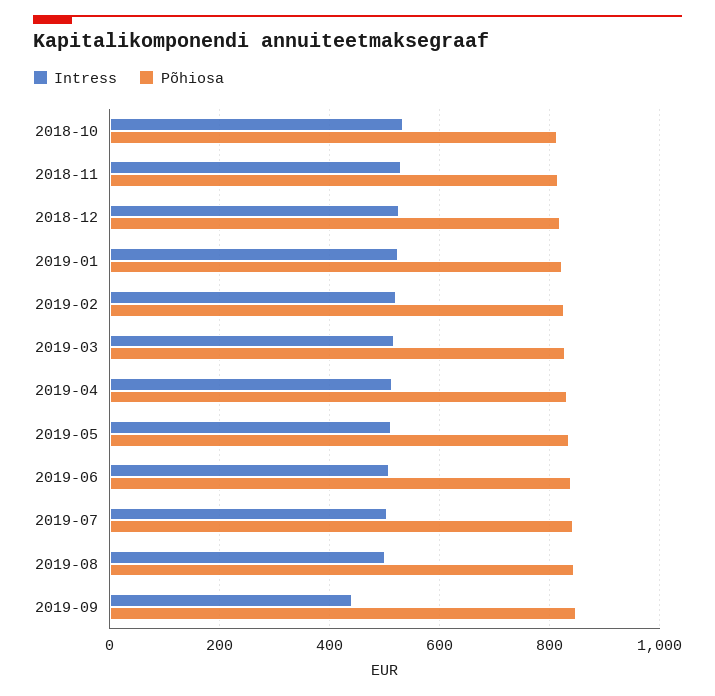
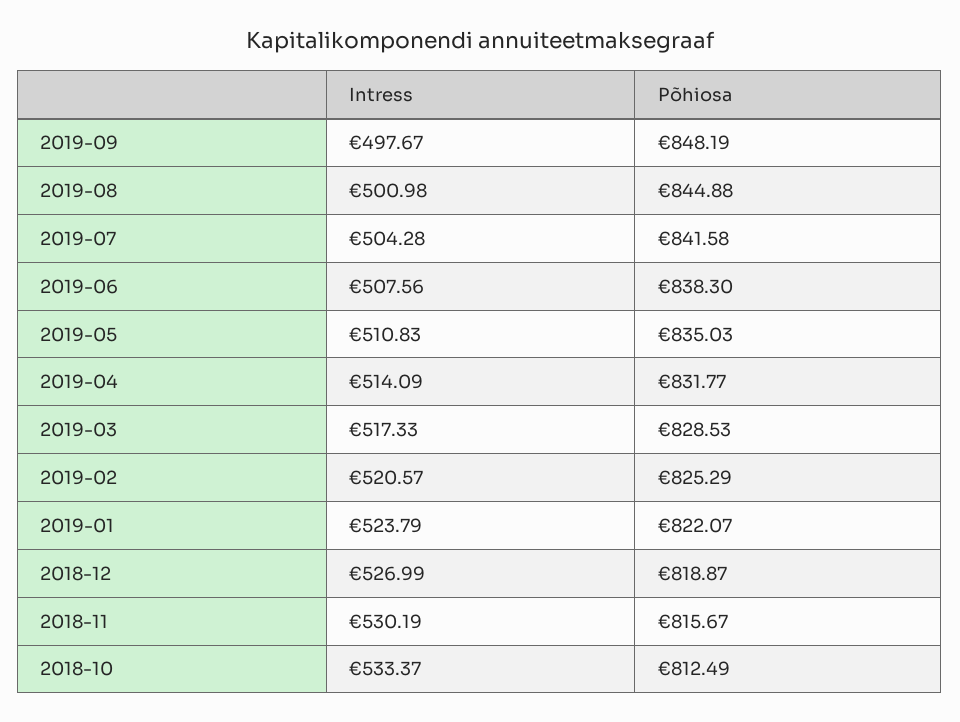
  {
    "Intress": {
      "2018-10": 533.37,
      "2018-11": 530.19,
      "2018-12": 526.99,
      "2019-01": 523.79,
      "2019-02": 520.57,
      "2019-03": 517.33,
      "2019-04": 514.09,
      "2019-05": 510.83,
      "2019-06": 507.56,
      "2019-07": 504.28,
      "2019-08": 500.98,
-     "2019-09": 440
+     "2019-09": 497.67
    },
    "Põhiosa": {
      "2018-10": 812.49,
      "2018-11": 815.67,
      "2018-12": 818.87,
      "2019-01": 822.07,
      "2019-02": 825.29,
      "2019-03": 828.53,
      "2019-04": 831.77,
      "2019-05": 835.03,
      "2019-06": 838.3,
      "2019-07": 841.58,
      "2019-08": 844.88,
      "2019-09": 848.19
    }
  }

